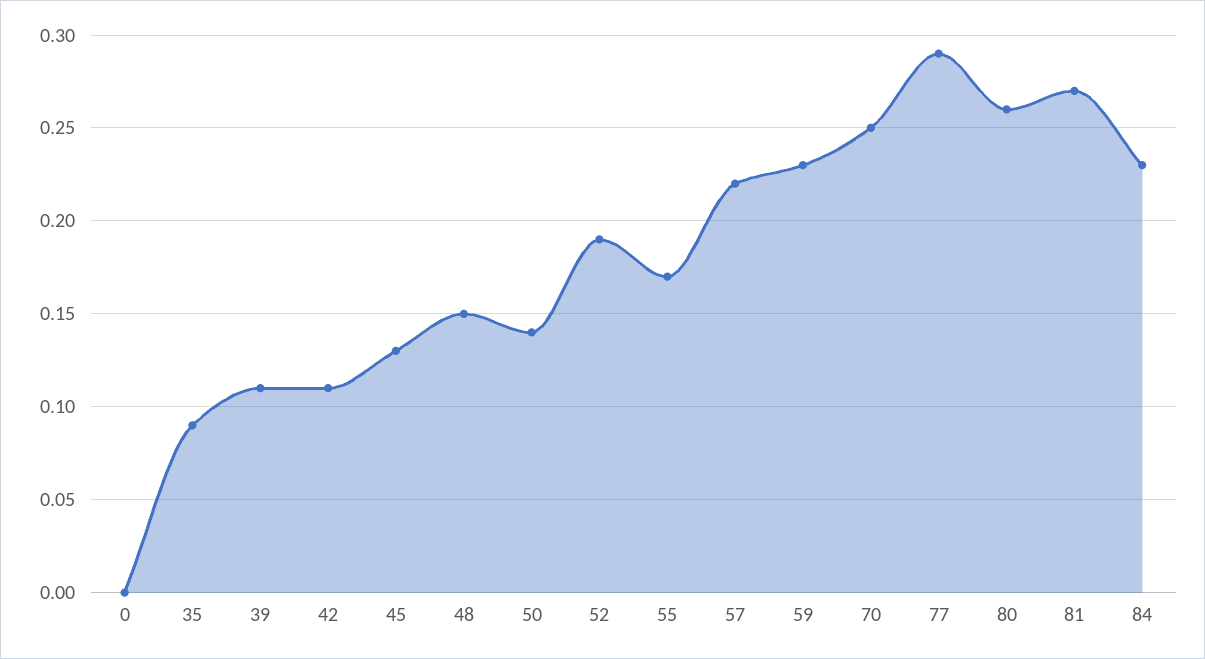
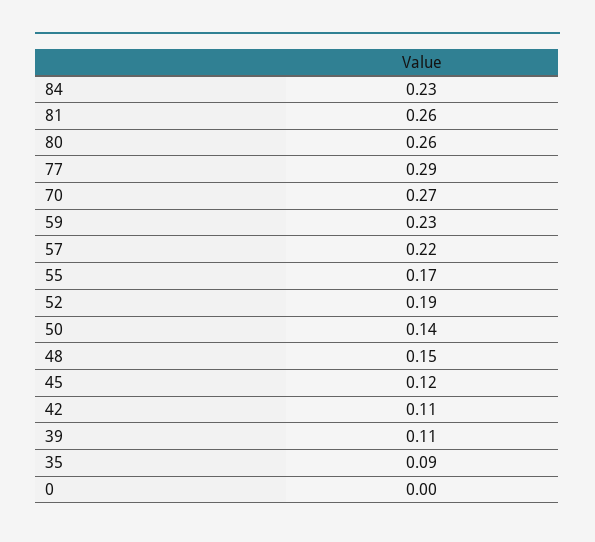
  {
    "0": 0,
    "35": 0.09,
    "39": 0.11,
    "42": 0.11,
-   "45": 0.13,
+   "45": 0.12,
    "48": 0.15,
    "50": 0.14,
    "52": 0.19,
    "55": 0.17,
    "57": 0.22,
    "59": 0.23,
-   "70": 0.25,
+   "70": 0.27,
    "77": 0.29,
    "80": 0.26,
-   "81": 0.27,
+   "81": 0.26,
    "84": 0.23
  }

